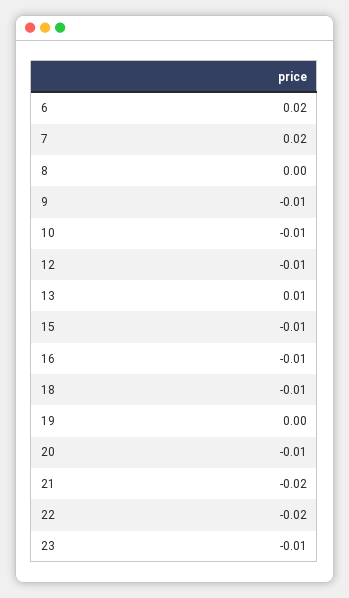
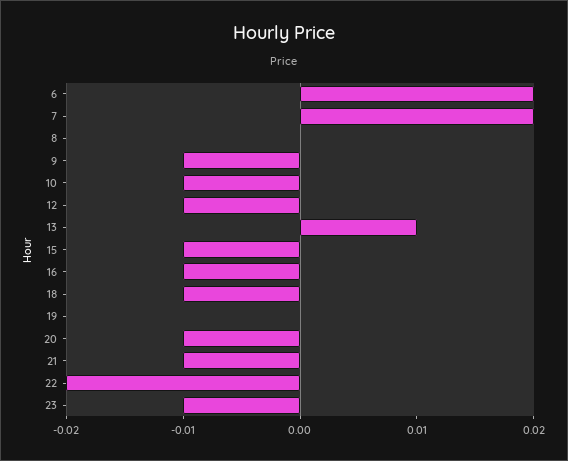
  {
    "6": 0.02,
    "7": 0.02,
    "8": 0,
    "9": -0.01,
    "10": -0.01,
    "12": -0.01,
    "13": 0.01,
    "15": -0.01,
    "16": -0.01,
    "18": -0.01,
    "19": 0,
    "20": -0.01,
-   "21": -0.02,
+   "21": -0.01,
    "22": -0.02,
    "23": -0.01
  }

